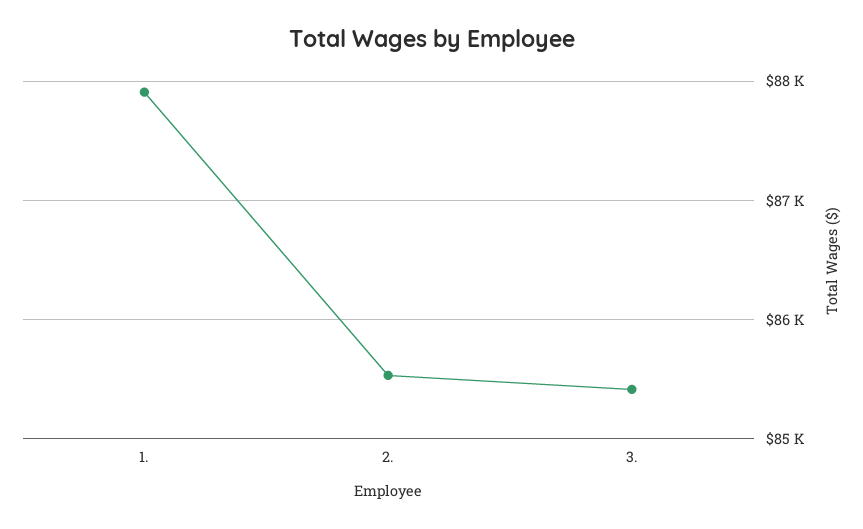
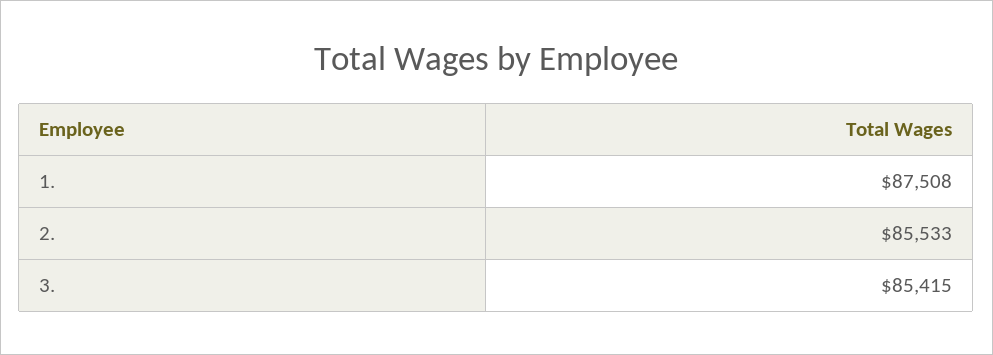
  {
-   "1.": 87900,
+   "1.": 87508,
    "2.": 85533,
    "3.": 85415
  }

